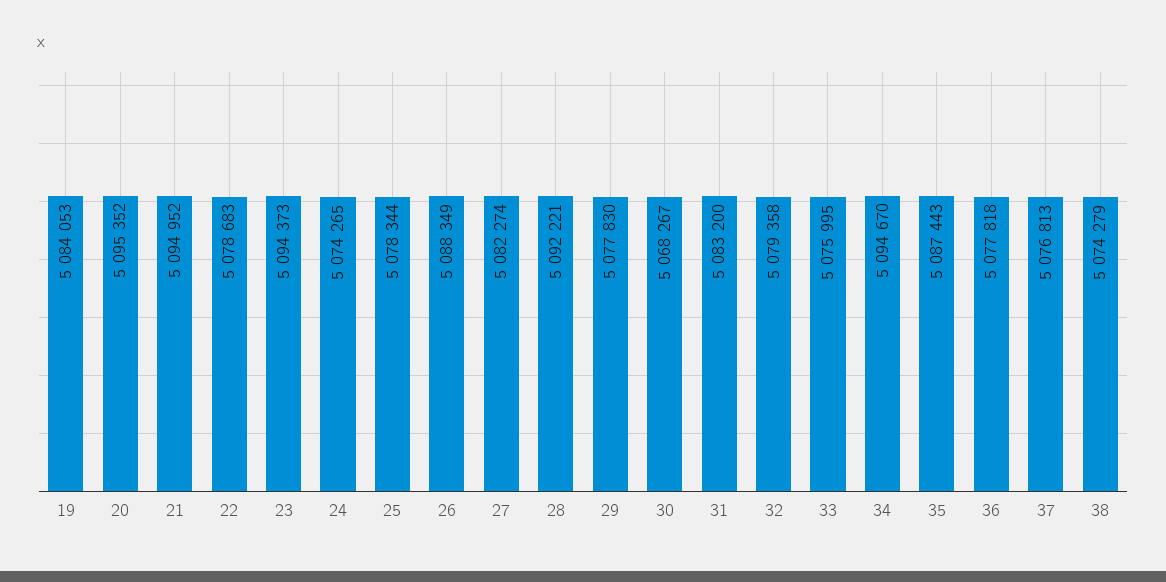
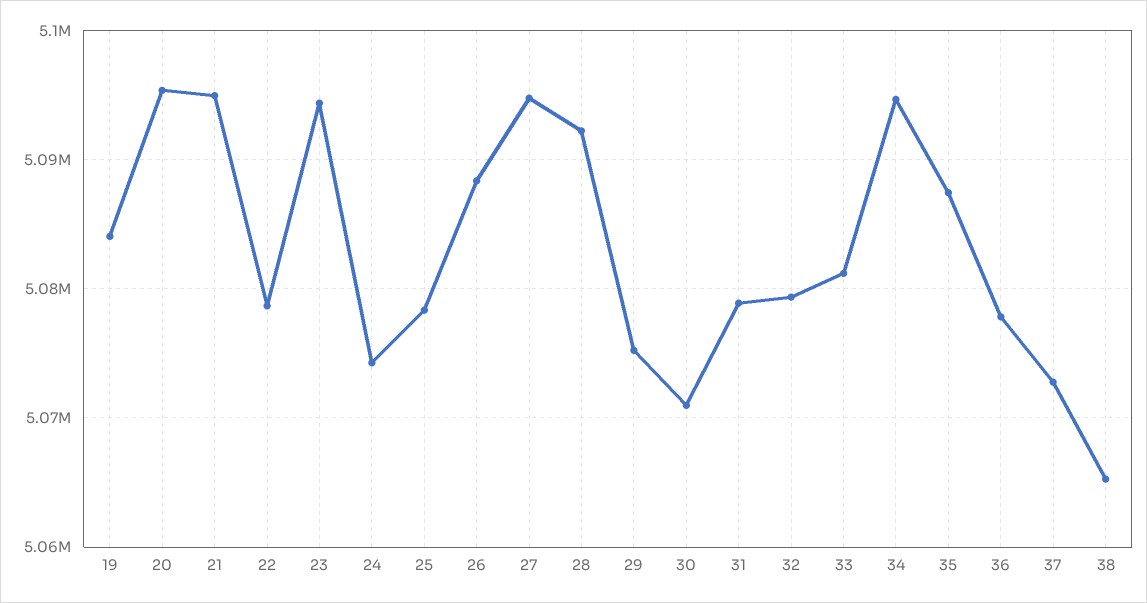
  {
    "19": 5084053,
    "20": 5095352,
    "21": 5094952,
    "22": 5078683,
    "23": 5094373,
    "24": 5074265,
    "25": 5078344,
    "26": 5088349,
-   "27": 5082274,
+   "27": 5095000,
    "28": 5092221,
-   "29": 5077830,
+   "29": 5075000,
-   "30": 5068267,
+   "30": 5071000,
-   "31": 5083200,
+   "31": 5079000,
    "32": 5079358,
-   "33": 5075995,
+   "33": 5081000,
    "34": 5094670,
    "35": 5087443,
    "36": 5077818,
-   "37": 5076813,
+   "37": 5073000,
-   "38": 5074279
+   "38": 5065000
  }

